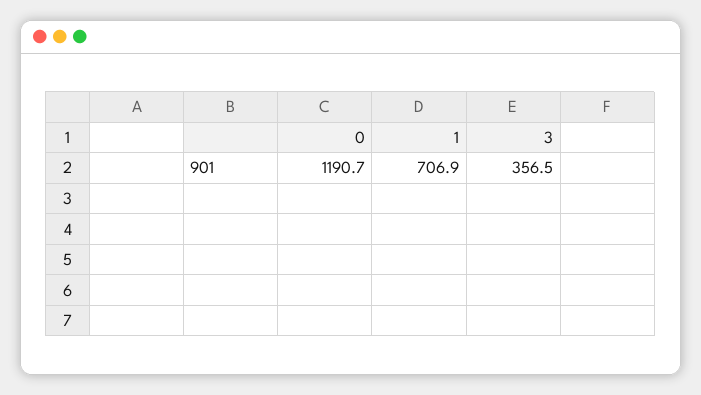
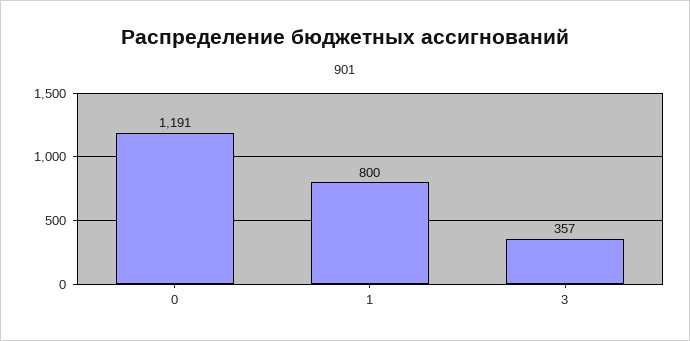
  {
    "0": 1190.7,
-   "1": 706.9,
+   "1": 800,
    "3": 356.5
  }

